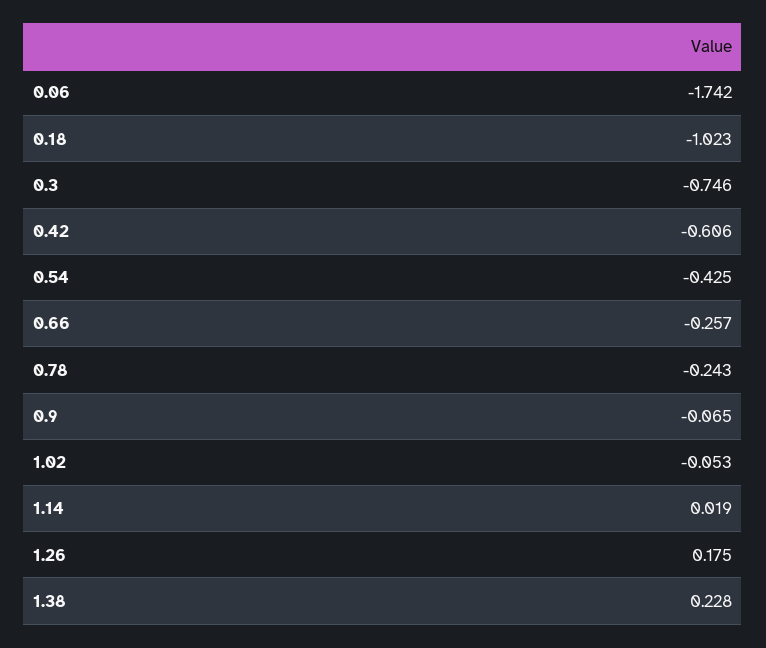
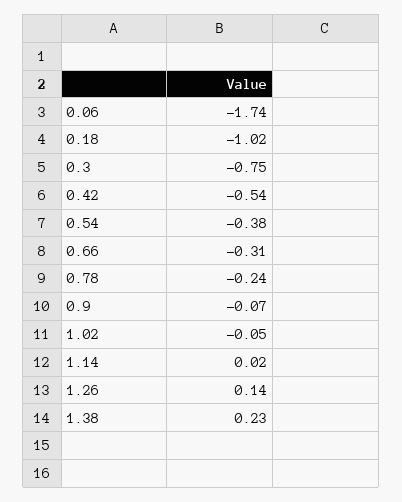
  {
    "0.06": -1.742,
    "0.18": -1.023,
    "0.3": -0.746,
-   "0.42": -0.606,
+   "0.42": -0.54,
-   "0.54": -0.425,
+   "0.54": -0.38,
-   "0.66": -0.257,
+   "0.66": -0.31,
    "0.78": -0.243,
    "0.9": -0.065,
    "1.02": -0.053,
    "1.14": 0.019,
-   "1.26": 0.175,
+   "1.26": 0.14,
    "1.38": 0.228
  }

